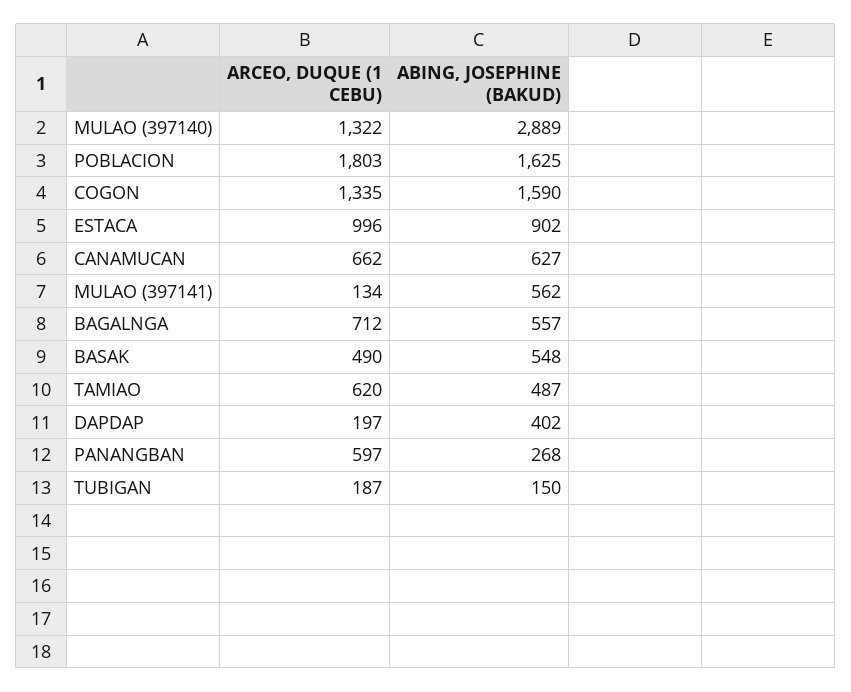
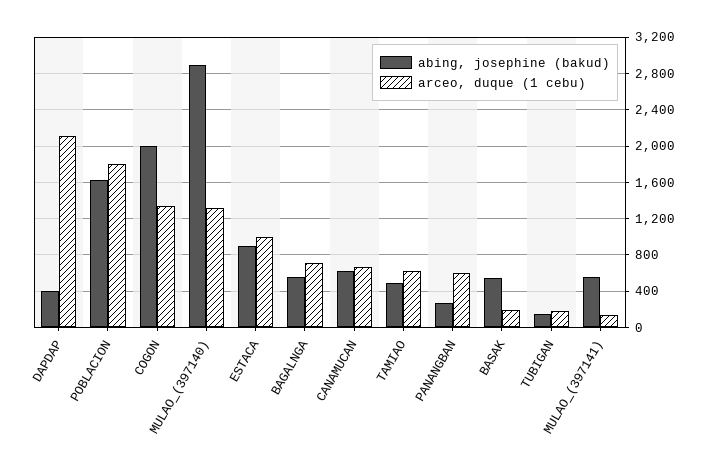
  {
    "ARCEO, DUQUE (1 CEBU)": {
      "MULAO (397140)": 1322,
      "POBLACION": 1803,
      "COGON": 1335,
      "ESTACA": 996,
      "CANAMUCAN": 662,
      "MULAO (397141)": 134,
      "BAGALNGA": 712,
-     "BASAK": 490,
+     "BASAK": 200,
      "TAMIAO": 620,
-     "DAPDAP": 197,
+     "DAPDAP": 2100,
      "PANANGBAN": 597,
      "TUBIGAN": 187
    },
    "ABING, JOSEPHINE (BAKUD)": {
      "MULAO (397140)": 2889,
      "POBLACION": 1625,
-     "COGON": 1590,
+     "COGON": 2000,
      "ESTACA": 902,
      "CANAMUCAN": 627,
      "MULAO (397141)": 562,
      "BAGALNGA": 557,
      "BASAK": 548,
      "TAMIAO": 487,
      "DAPDAP": 402,
      "PANANGBAN": 268,
      "TUBIGAN": 150
    }
  }

